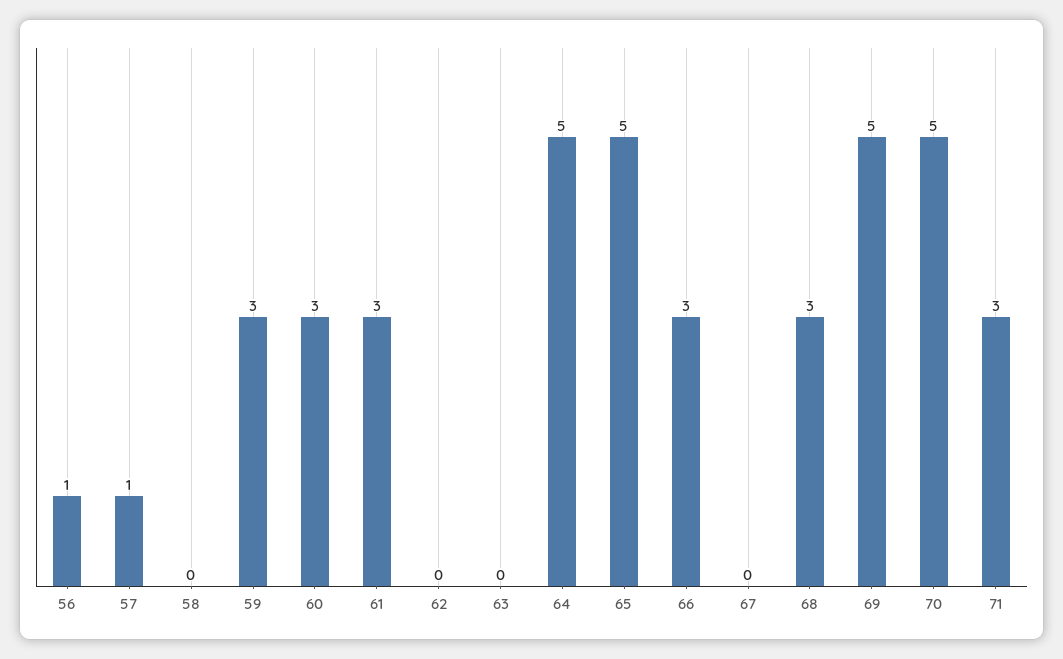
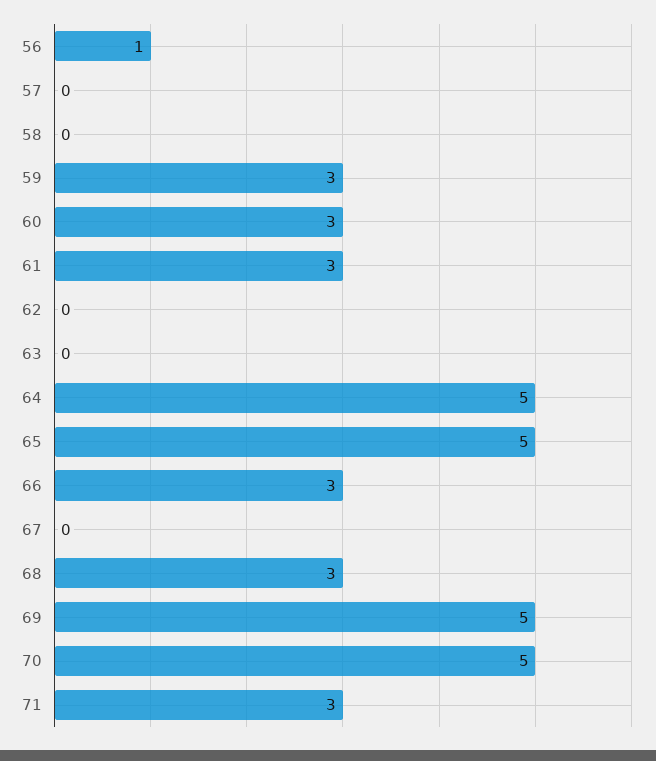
  {
    "56": 1,
-   "57": 1,
+   "57": 0,
    "58": 0,
    "59": 3,
    "60": 3,
    "61": 3,
    "62": 0,
    "63": 0,
    "64": 5,
    "65": 5,
    "66": 3,
    "67": 0,
    "68": 3,
    "69": 5,
    "70": 5,
    "71": 3
  }

